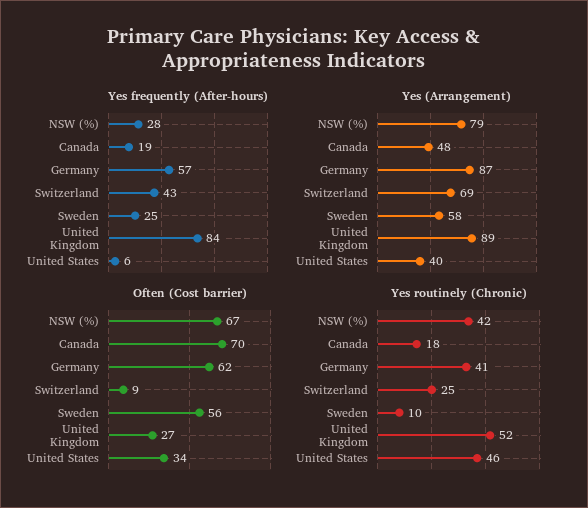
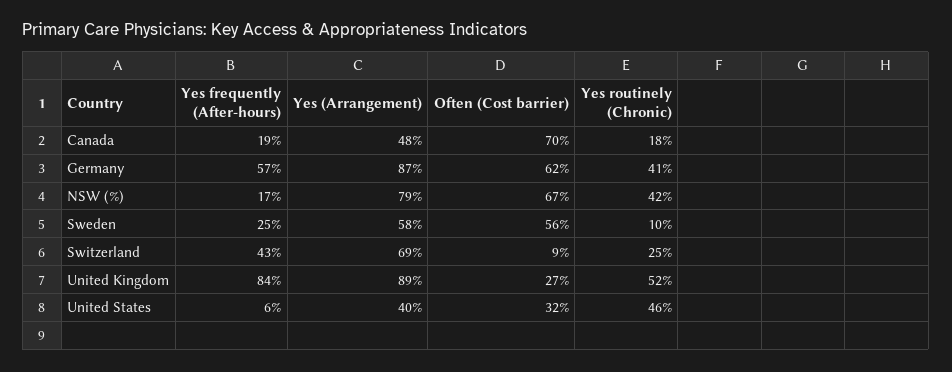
  {
    "Yes frequently (After-hours)": {
-     "NSW (%)": 28,
+     "NSW (%)": 17,
      "Canada": 19,
      "Germany": 57,
      "Switzerland": 43,
      "Sweden": 25,
      "United Kingdom": 84,
      "United States": 6
    },
    "Yes (Arrangement)": {
      "NSW (%)": 79,
      "Canada": 48,
      "Germany": 87,
      "Switzerland": 69,
      "Sweden": 58,
      "United Kingdom": 89,
      "United States": 40
    },
    "Often (Cost barrier)": {
      "NSW (%)": 67,
      "Canada": 70,
      "Germany": 62,
      "Switzerland": 9,
      "Sweden": 56,
      "United Kingdom": 27,
-     "United States": 34
+     "United States": 32
    },
    "Yes routinely (Chronic)": {
      "NSW (%)": 42,
      "Canada": 18,
      "Germany": 41,
      "Switzerland": 25,
      "Sweden": 10,
      "United Kingdom": 52,
      "United States": 46
    }
  }

